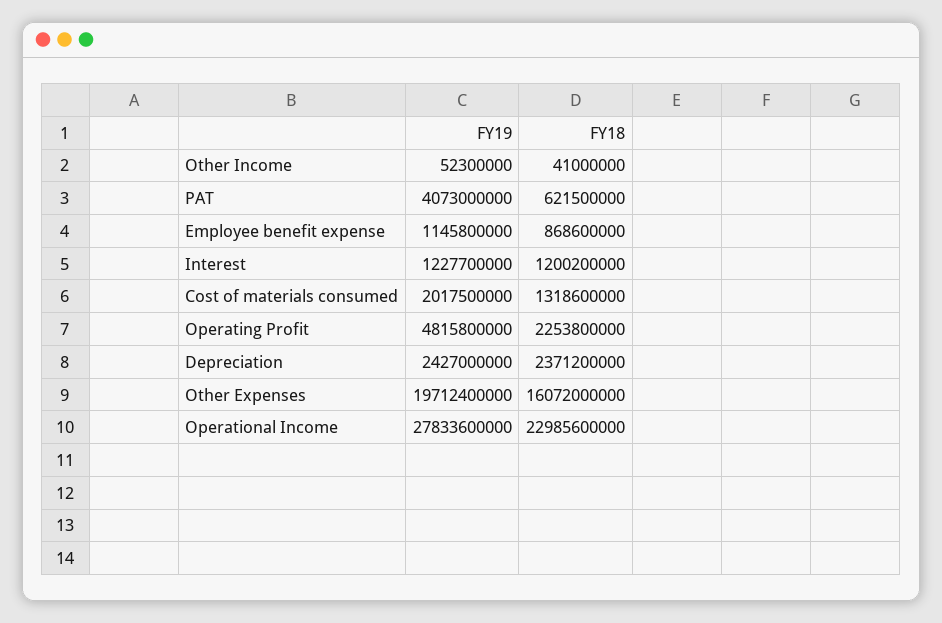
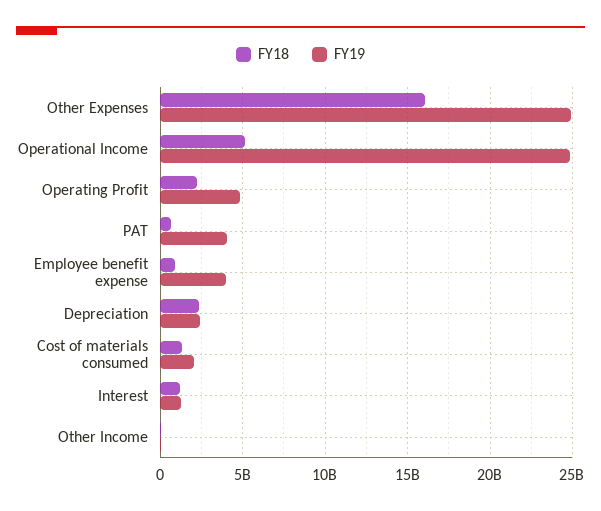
  {
    "FY19": {
      "Other Income": 52300000,
      "PAT": 4073000000,
-     "Employee benefit expense": 1145800000,
+     "Employee benefit expense": 4000000000,
      "Interest": 1227700000,
      "Cost of materials consumed": 2017500000,
      "Operating Profit": 4815800000,
      "Depreciation": 2427000000,
-     "Other Expenses": 19712400000,
+     "Other Expenses": 25000000000,
-     "Operational Income": 27833600000
+     "Operational Income": 25000000000
    },
    "FY18": {
      "Other Income": 41000000,
      "PAT": 621500000,
      "Employee benefit expense": 868600000,
      "Interest": 1200200000,
      "Cost of materials consumed": 1318600000,
      "Operating Profit": 2253800000,
      "Depreciation": 2371200000,
      "Other Expenses": 16072000000,
-     "Operational Income": 22985600000
+     "Operational Income": 5000000000
    }
  }

